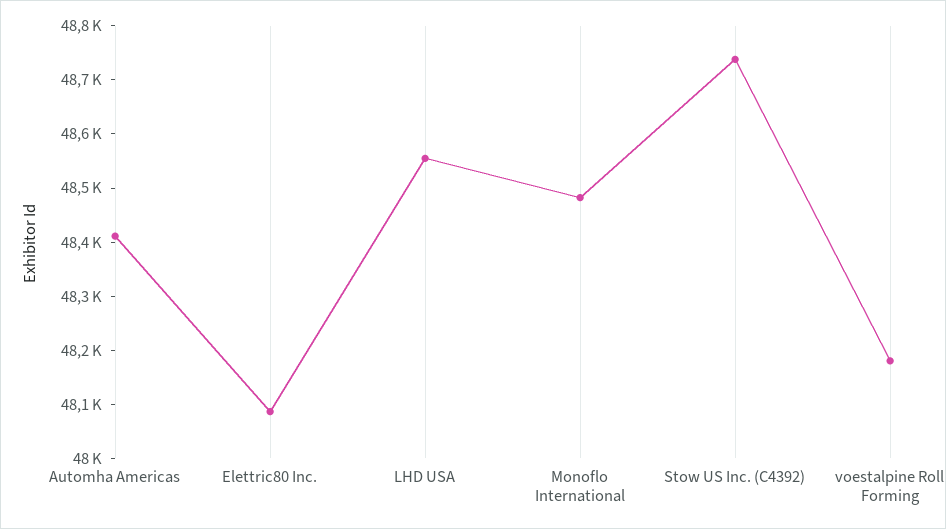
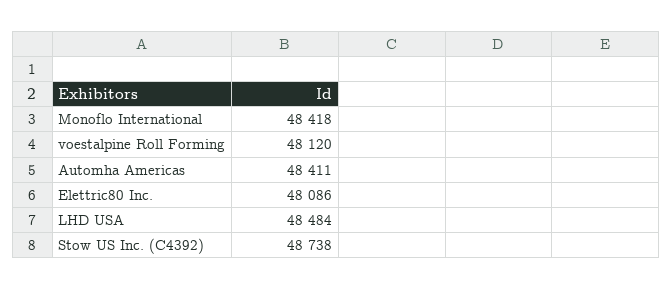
  {
    "Automha Americas": 48411,
    "Elettric80 Inc.": 48086,
-   "LHD USA": 48560,
+   "LHD USA": 48484,
-   "Monoflo International": 48480,
+   "Monoflo International": 48418,
    "Stow US Inc. (C4392)": 48738,
-   "voestalpine Roll Forming": 48180
+   "voestalpine Roll Forming": 48120
  }

